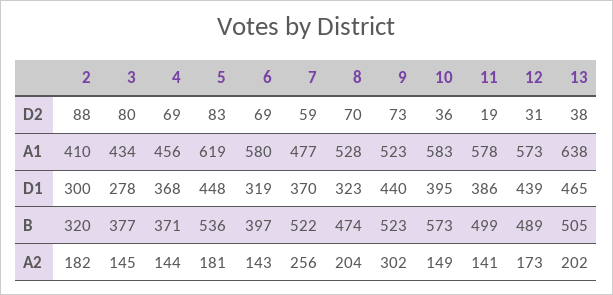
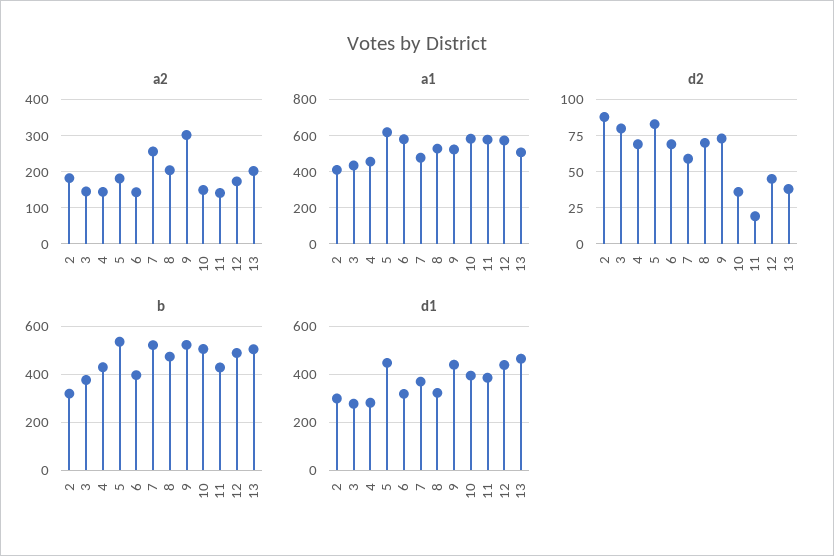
  {
    "D2": {
      "2": 88,
      "3": 80,
      "4": 69,
      "5": 83,
      "6": 69,
      "7": 59,
      "8": 70,
      "9": 73,
      "10": 36,
      "11": 19,
-     "12": 31,
+     "12": 45,
      "13": 38
    },
    "A1": {
      "2": 410,
      "3": 434,
      "4": 456,
      "5": 619,
      "6": 580,
      "7": 477,
      "8": 528,
      "9": 523,
      "10": 583,
      "11": 578,
      "12": 573,
-     "13": 638
+     "13": 500
    },
    "D1": {
      "2": 300,
      "3": 278,
-     "4": 368,
+     "4": 275,
      "5": 448,
      "6": 319,
      "7": 370,
      "8": 323,
      "9": 440,
      "10": 395,
      "11": 386,
      "12": 439,
      "13": 465
    },
    "B": {
      "2": 320,
      "3": 377,
-     "4": 371,
+     "4": 425,
      "5": 536,
      "6": 397,
      "7": 522,
      "8": 474,
      "9": 523,
-     "10": 573,
+     "10": 500,
-     "11": 499,
+     "11": 425,
      "12": 489,
      "13": 505
    },
    "A2": {
      "2": 182,
      "3": 145,
      "4": 144,
      "5": 181,
      "6": 143,
      "7": 256,
      "8": 204,
      "9": 302,
      "10": 149,
      "11": 141,
      "12": 173,
      "13": 202
    }
  }

